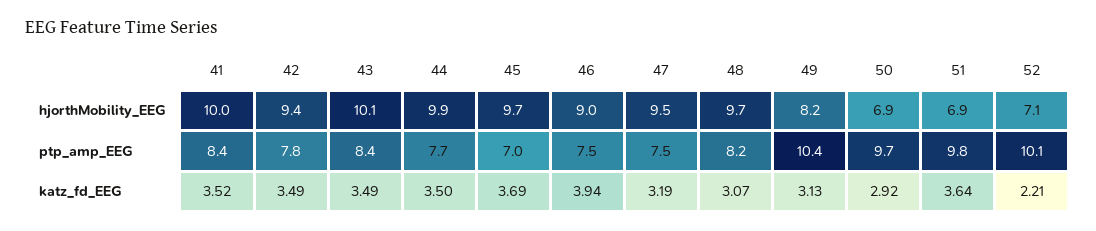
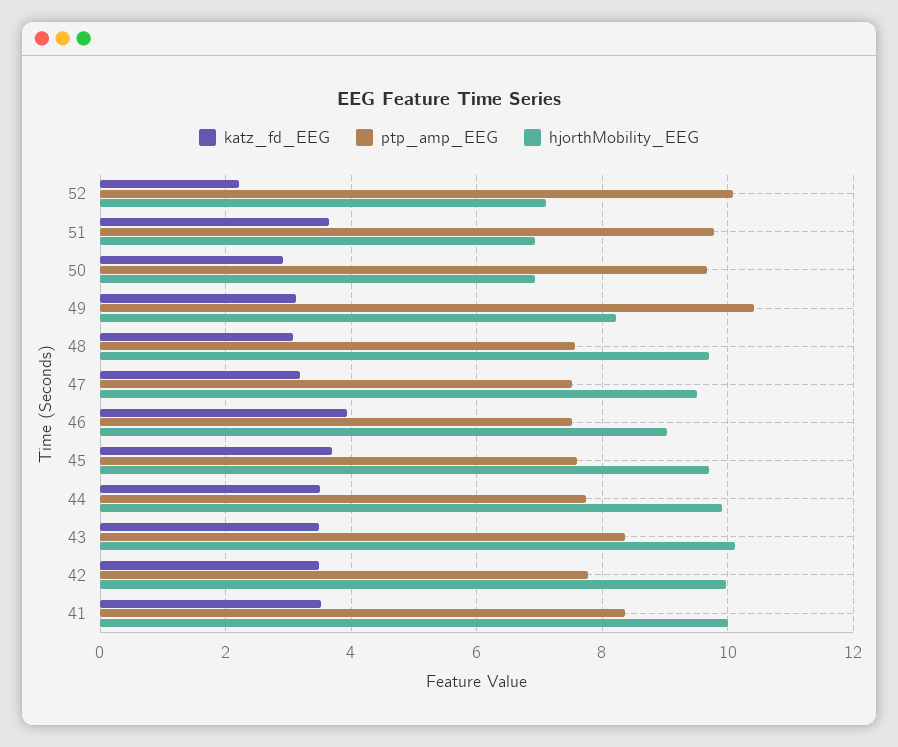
  {
    "hjorthMobility_EEG": {
      "41": 10,
-     "42": 9.4,
+     "42": 10,
      "43": 10.1,
      "44": 9.9,
      "45": 9.7,
      "46": 9,
      "47": 9.5,
      "48": 9.7,
      "49": 8.2,
      "50": 6.9,
      "51": 6.9,
      "52": 7.1
    },
    "ptp_amp_EEG": {
      "41": 8.4,
      "42": 7.8,
      "43": 8.4,
      "44": 7.7,
-     "45": 7,
+     "45": 7.6,
      "46": 7.5,
      "47": 7.5,
-     "48": 8.2,
+     "48": 7.6,
      "49": 10.4,
      "50": 9.7,
      "51": 9.8,
      "52": 10.1
    },
    "katz_fd_EEG": {
      "41": 3.52,
      "42": 3.49,
      "43": 3.49,
      "44": 3.5,
      "45": 3.69,
      "46": 3.94,
      "47": 3.19,
      "48": 3.07,
      "49": 3.13,
      "50": 2.92,
      "51": 3.64,
      "52": 2.21
    }
  }

